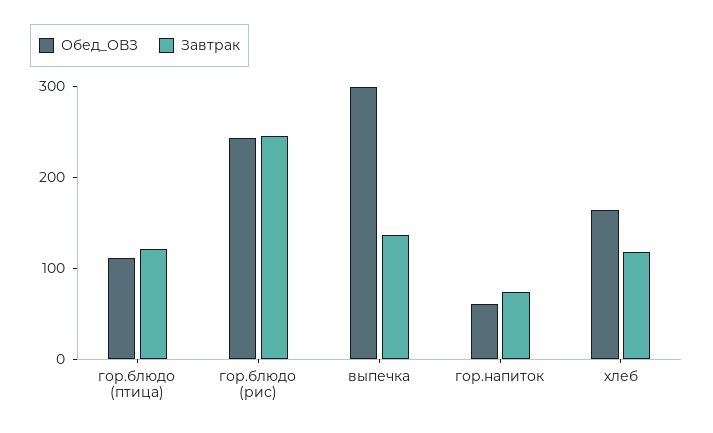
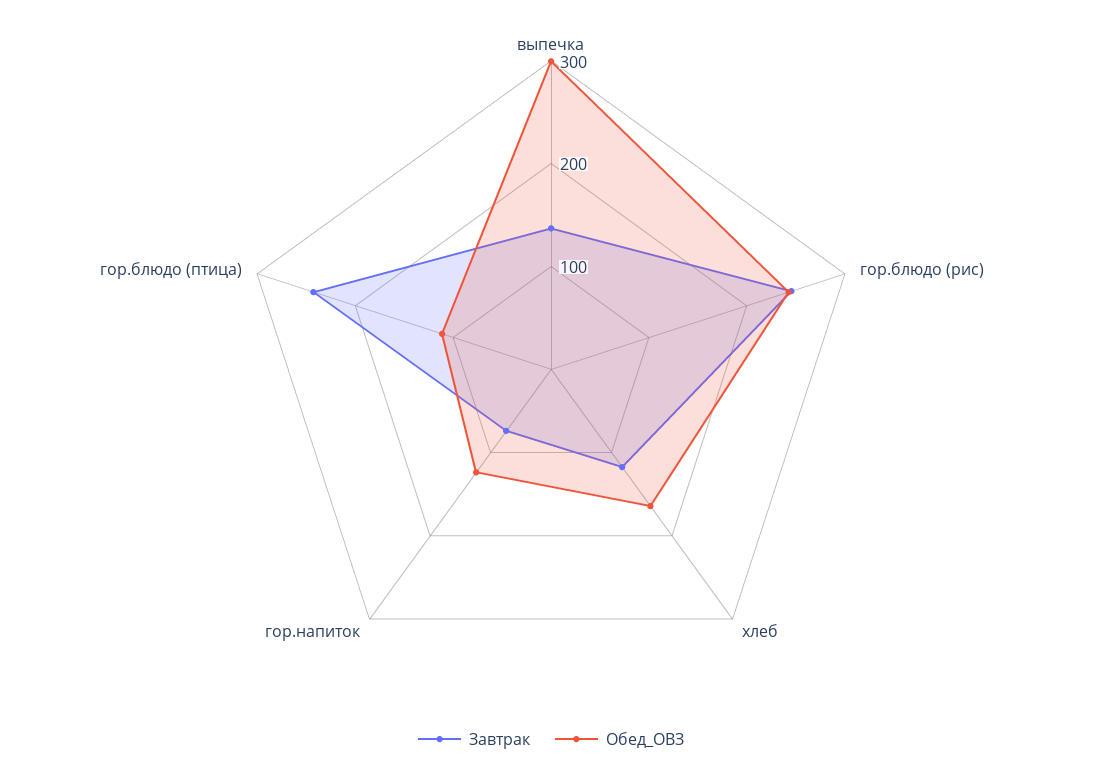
  {
    "Обед_ОВЗ": {
      "гор.блюдо (птица)": 120,
      "гор.блюдо (рис)": 240,
      "выпечка": 300,
-     "гор.напиток": 60,
+     "гор.напиток": 120,
      "хлеб": 160
    },
    "Завтрак": {
-     "гор.блюдо (птица)": 120,
+     "гор.блюдо (птица)": 240,
      "гор.блюдо (рис)": 240,
      "выпечка": 140,
      "гор.напиток": 80,
      "хлеб": 120
    }
  }

